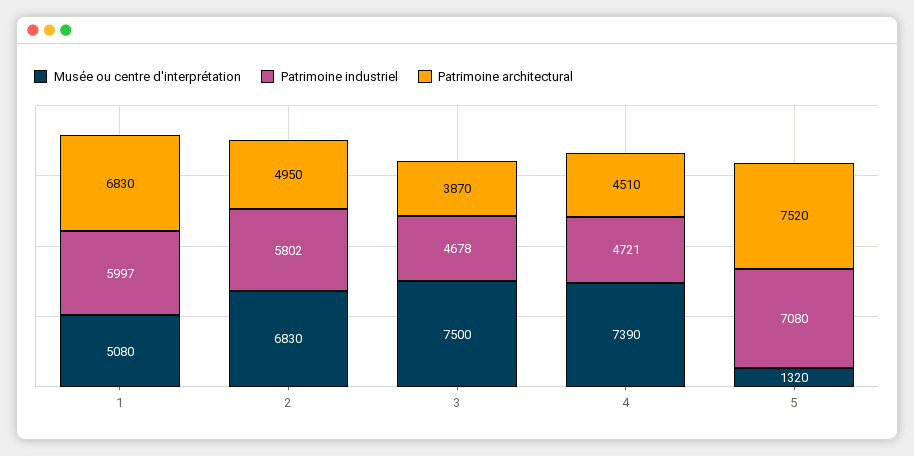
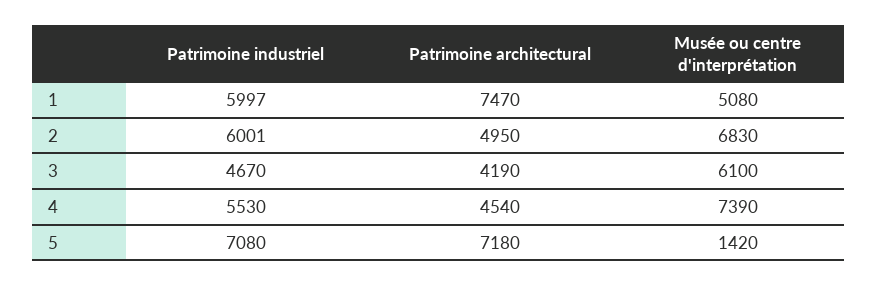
  {
    "Musée ou centre d'interprétation": {
      "1": 5080,
      "2": 6830,
-     "3": 7500,
+     "3": 6100,
      "4": 7390,
-     "5": 1320
+     "5": 1420
    },
    "Patrimoine industriel": {
      "1": 5997,
-     "2": 5802,
+     "2": 6001,
-     "3": 4678,
+     "3": 4670,
-     "4": 4721,
+     "4": 5530,
      "5": 7080
    },
    "Patrimoine architectural": {
-     "1": 6830,
+     "1": 7470,
      "2": 4950,
-     "3": 3870,
+     "3": 4190,
-     "4": 4510,
+     "4": 4540,
-     "5": 7520
+     "5": 7180
    }
  }

